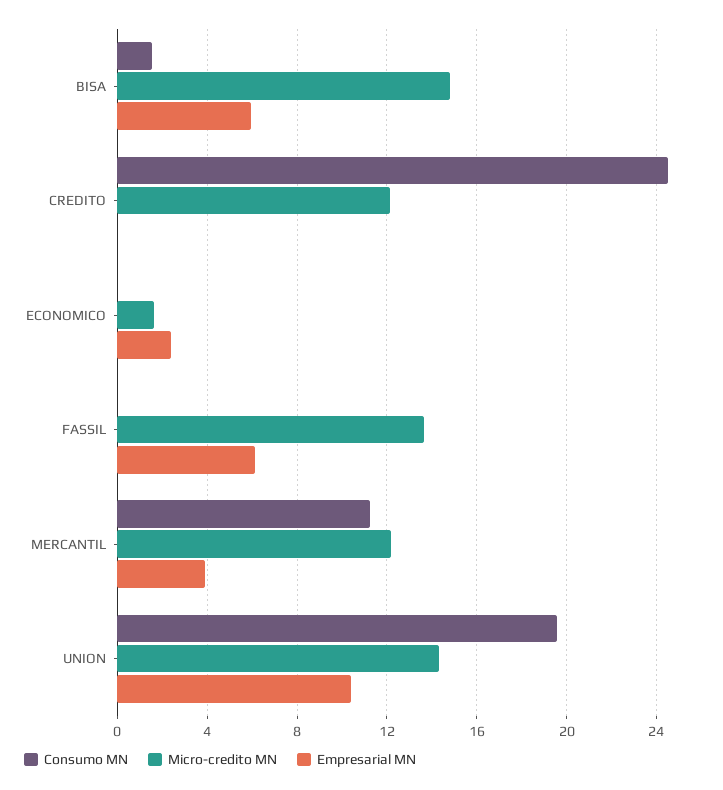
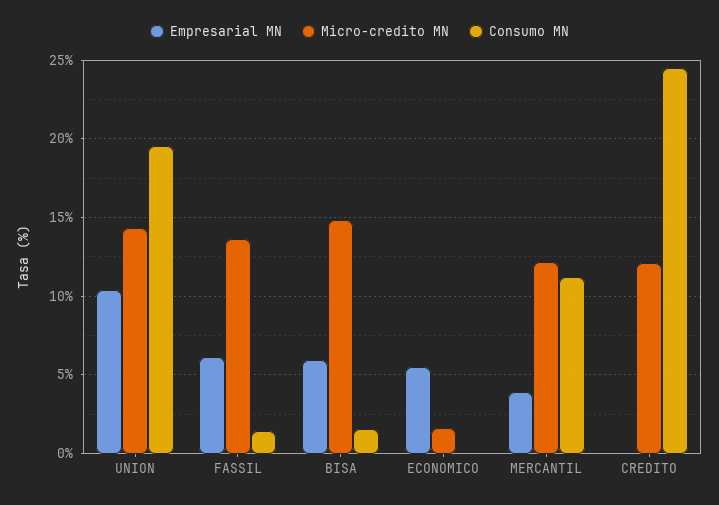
  {
    "Consumo MN": {
      "BISA": 1.5,
      "CREDITO": 24.5,
      "ECONOMICO": 0,
-     "FASSIL": 0,
+     "FASSIL": 1.5,
      "MERCANTIL": 11,
      "UNION": 19.5
    },
    "Micro-credito MN": {
      "BISA": 15,
      "CREDITO": 12,
      "ECONOMICO": 1.5,
      "FASSIL": 13.5,
      "MERCANTIL": 12,
      "UNION": 14.5
    },
    "Empresarial MN": {
      "BISA": 6,
      "CREDITO": 0,
-     "ECONOMICO": 2.5,
+     "ECONOMICO": 5.5,
      "FASSIL": 6,
      "MERCANTIL": 4,
      "UNION": 10.5
    }
  }

